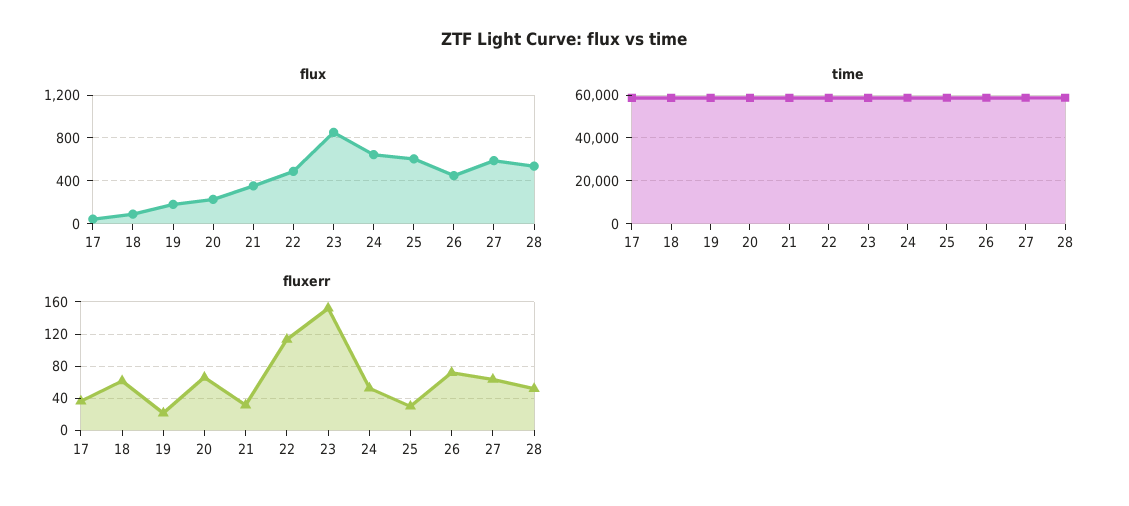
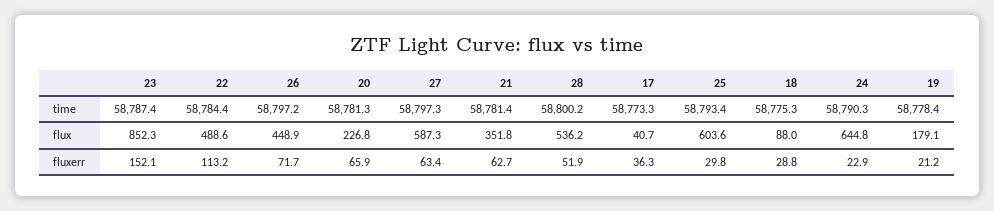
  {
    "flux": {
      "17": 40.7,
      "18": 88,
      "19": 179.1,
      "20": 226.8,
      "21": 351.8,
      "22": 488.6,
      "23": 852.3,
      "24": 644.8,
      "25": 603.6,
      "26": 448.9,
      "27": 587.3,
      "28": 536.2
    },
    "time": {
      "17": 58773.3,
      "18": 58775.3,
      "19": 58778.4,
      "20": 58781.3,
      "21": 58781.4,
      "22": 58784.4,
      "23": 58787.4,
      "24": 58790.3,
      "25": 58793.4,
      "26": 58797.2,
      "27": 58797.3,
      "28": 58800.2
    },
    "fluxerr": {
      "17": 36.3,
-     "18": 60,
+     "18": 28.8,
      "19": 21.2,
      "20": 65.9,
-     "21": 30,
+     "21": 62.7,
      "22": 113.2,
      "23": 152.1,
-     "24": 50,
+     "24": 22.9,
      "25": 29.8,
      "26": 71.7,
      "27": 63.4,
      "28": 51.9
    }
  }

